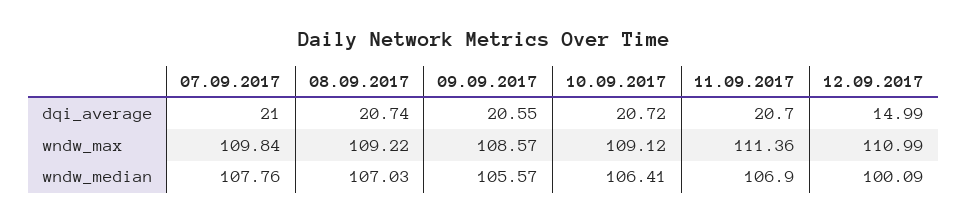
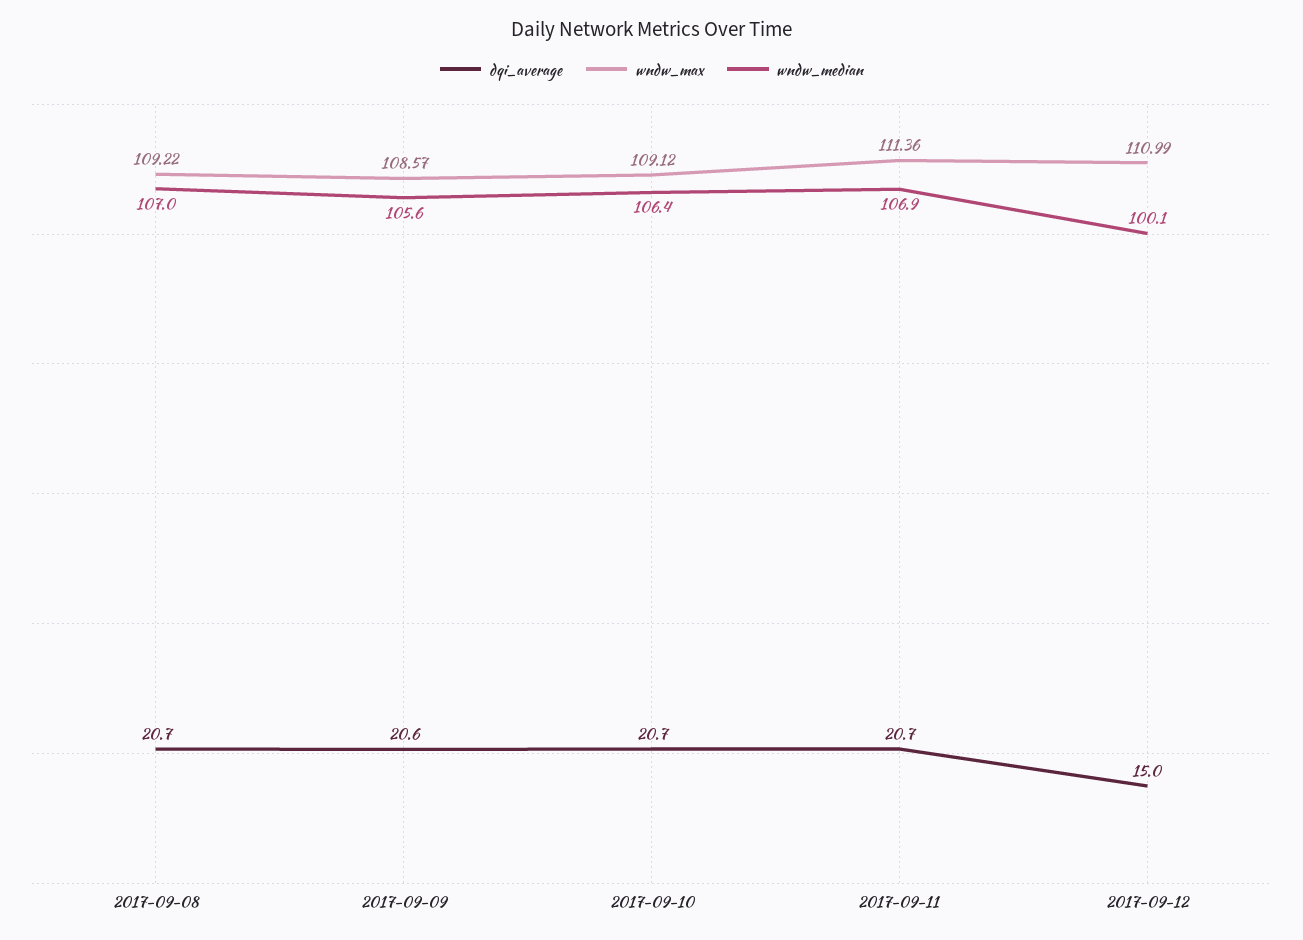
  {
    "dqi_average": {
-     "07.09.2017": 21,
      "08.09.2017": 20.74,
      "09.09.2017": 20.55,
      "10.09.2017": 20.72,
      "11.09.2017": 20.7,
      "12.09.2017": 14.99
    },
    "wndw_max": {
-     "07.09.2017": 109.84,
      "08.09.2017": 109.22,
      "09.09.2017": 108.57,
      "10.09.2017": 109.12,
      "11.09.2017": 111.36,
      "12.09.2017": 110.99
    },
    "wndw_median": {
-     "07.09.2017": 107.76,
      "08.09.2017": 107.03,
      "09.09.2017": 105.57,
      "10.09.2017": 106.41,
      "11.09.2017": 106.9,
      "12.09.2017": 100.09
    }
  }

